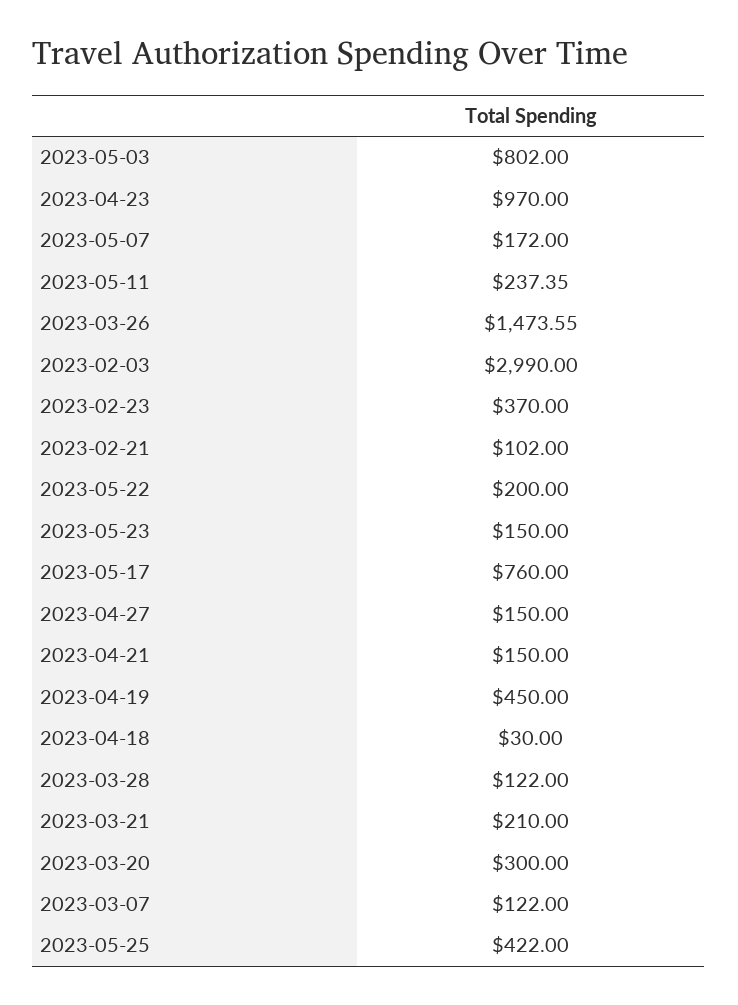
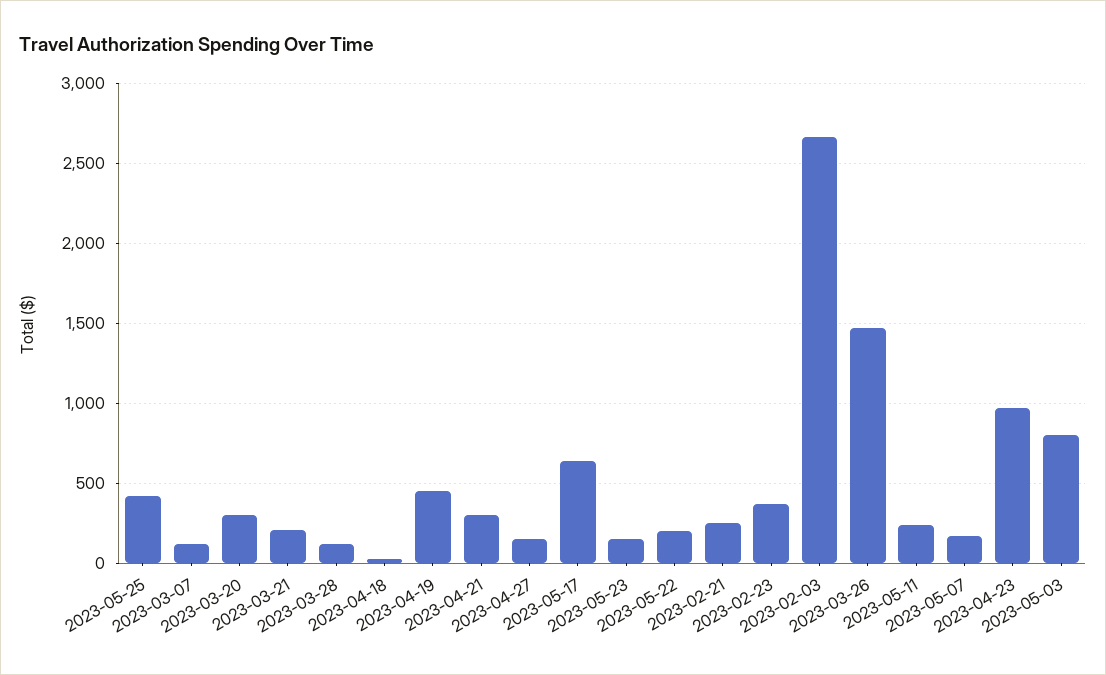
  {
    "2023-05-03": 802,
    "2023-04-23": 970,
    "2023-05-07": 172,
    "2023-05-11": 237.35,
    "2023-03-26": 1473.55,
-   "2023-02-03": 2990,
+   "2023-02-03": 2650,
    "2023-02-23": 370,
-   "2023-02-21": 102,
+   "2023-02-21": 250,
    "2023-05-22": 200,
    "2023-05-23": 150,
-   "2023-05-17": 760,
+   "2023-05-17": 650,
    "2023-04-27": 150,
-   "2023-04-21": 150,
+   "2023-04-21": 300,
    "2023-04-19": 450,
    "2023-04-18": 30,
    "2023-03-28": 122,
    "2023-03-21": 210,
    "2023-03-20": 300,
    "2023-03-07": 122,
    "2023-05-25": 422
  }

